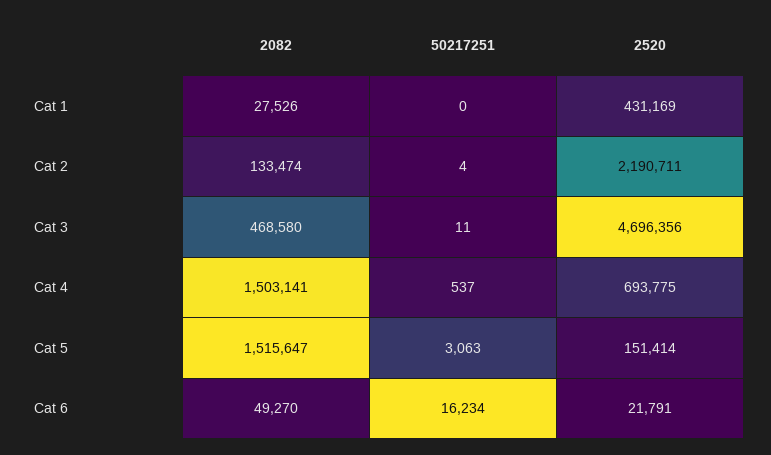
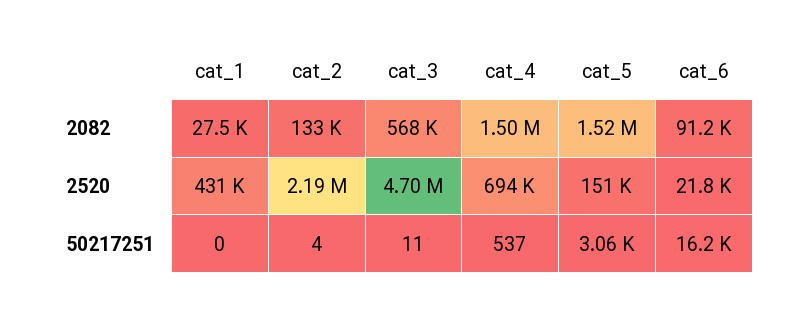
  {
    "2082": {
      "Cat 1": 27526,
      "Cat 2": 133474,
-     "Cat 3": 468580,
+     "Cat 3": 568000,
      "Cat 4": 1503141,
      "Cat 5": 1515647,
-     "Cat 6": 49270
+     "Cat 6": 91200
    },
    "50217251": {
      "Cat 1": 0,
      "Cat 2": 4,
      "Cat 3": 11,
      "Cat 4": 537,
      "Cat 5": 3063,
      "Cat 6": 16234
    },
    "2520": {
      "Cat 1": 431169,
      "Cat 2": 2190711,
      "Cat 3": 4696356,
      "Cat 4": 693775,
      "Cat 5": 151414,
      "Cat 6": 21791
    }
  }

